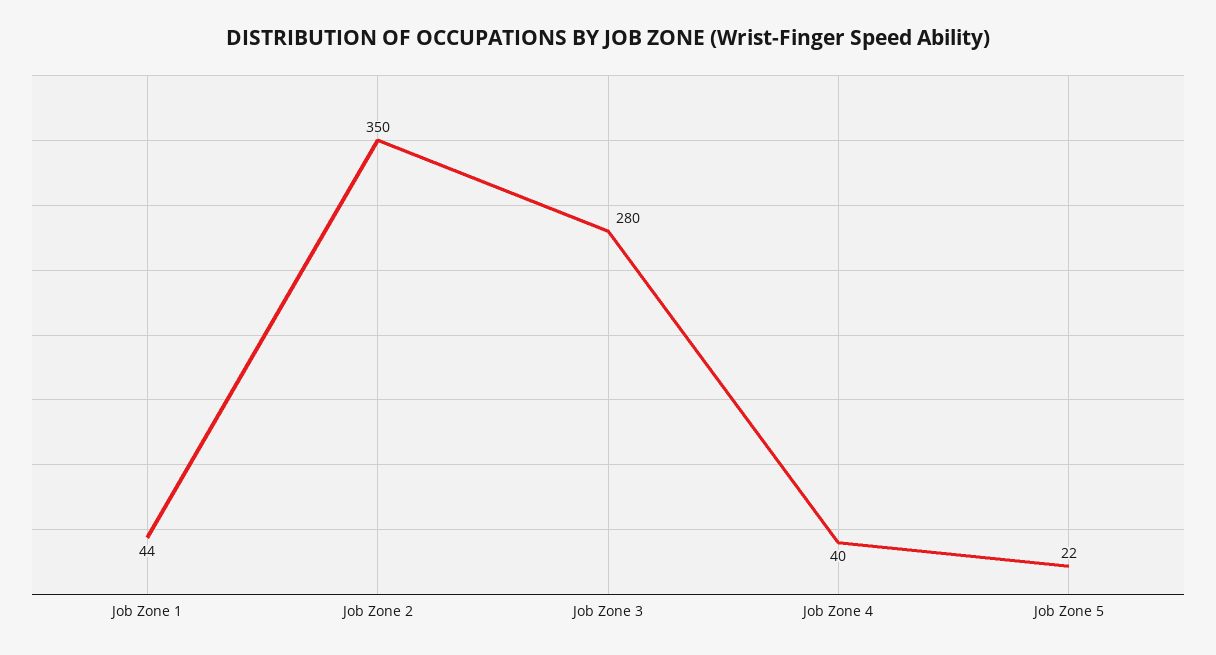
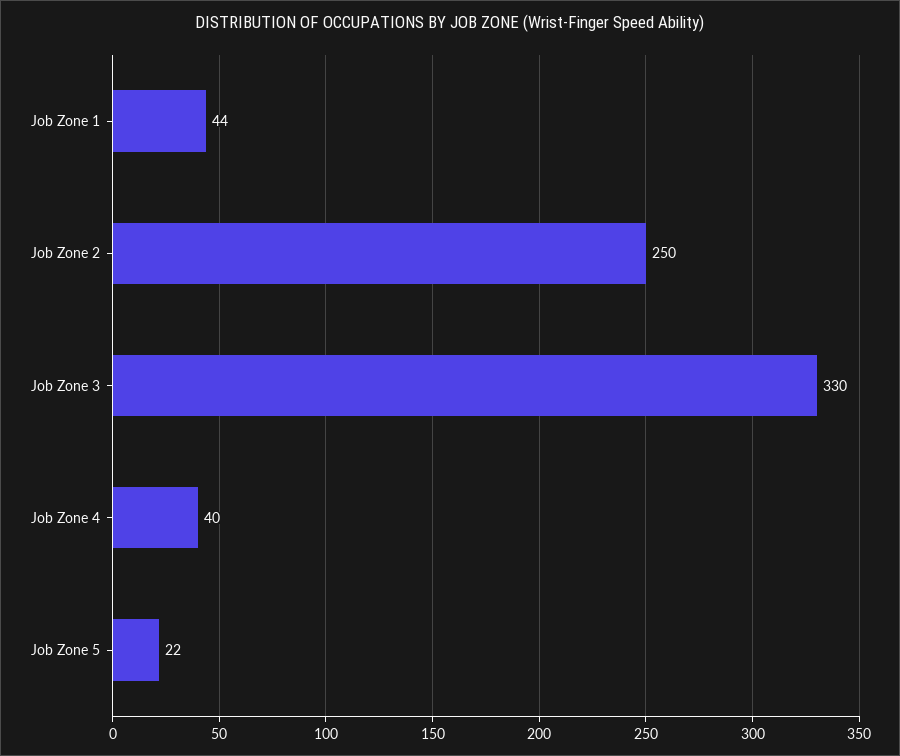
  {
    "Job Zone 1": 44,
-   "Job Zone 2": 350,
+   "Job Zone 2": 250,
-   "Job Zone 3": 280,
+   "Job Zone 3": 330,
    "Job Zone 4": 40,
    "Job Zone 5": 22
  }

